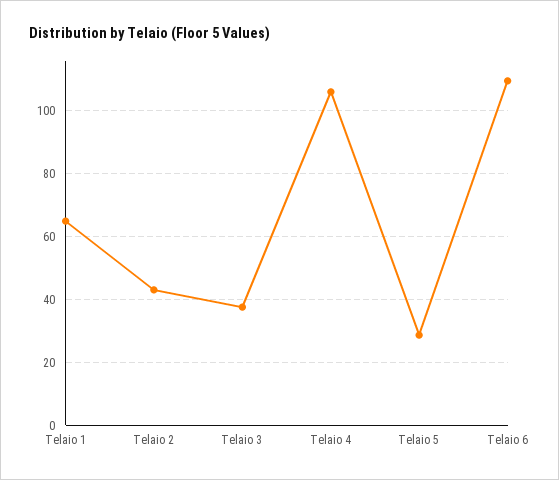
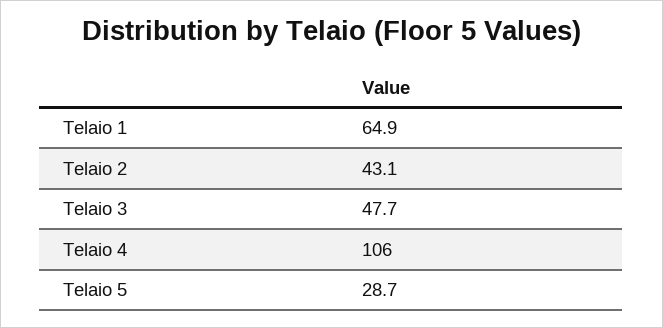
  {
    "Telaio 1": 64.9,
    "Telaio 2": 43.1,
-   "Telaio 3": 38,
+   "Telaio 3": 47.7,
    "Telaio 4": 106,
-   "Telaio 5": 28.7,
+   "Telaio 5": 28.7
-   "Telaio 6": 110
  }

